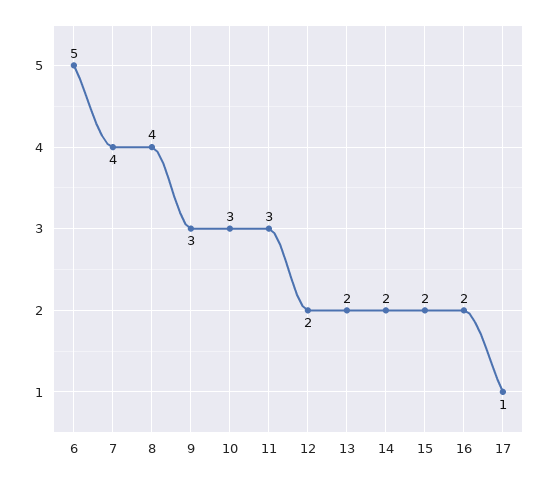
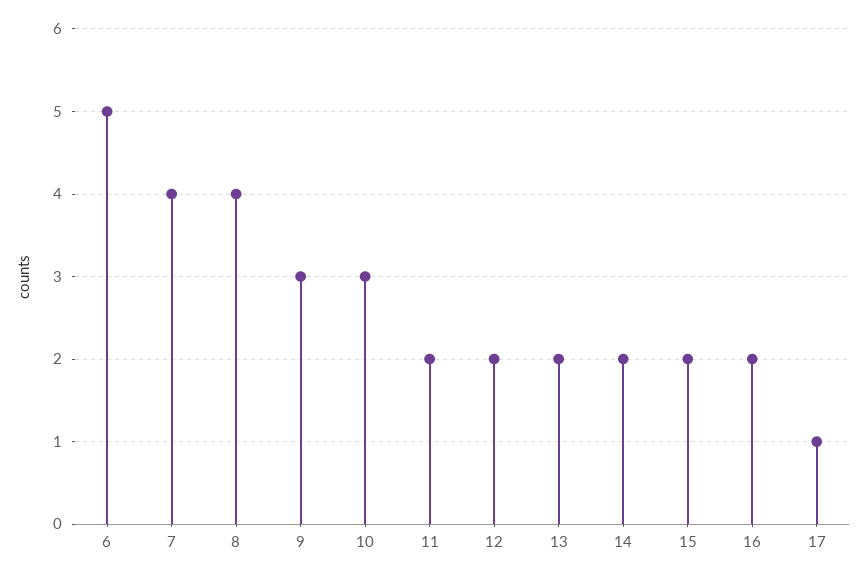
  {
    "6": 5,
    "7": 4,
    "8": 4,
    "9": 3,
    "10": 3,
-   "11": 3,
+   "11": 2,
    "12": 2,
    "13": 2,
    "14": 2,
    "15": 2,
    "16": 2,
    "17": 1
  }

